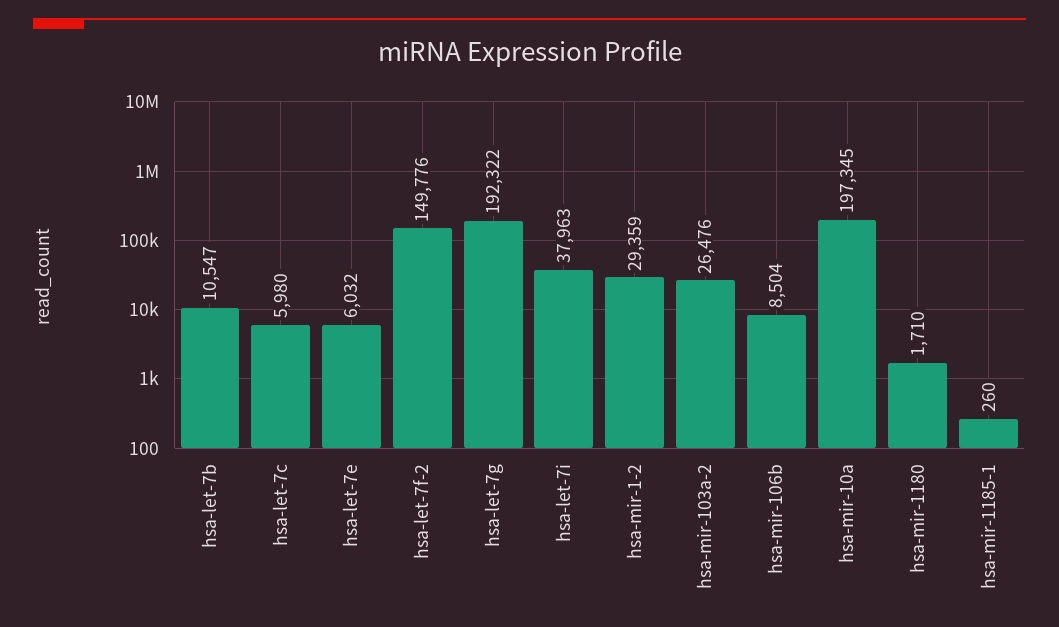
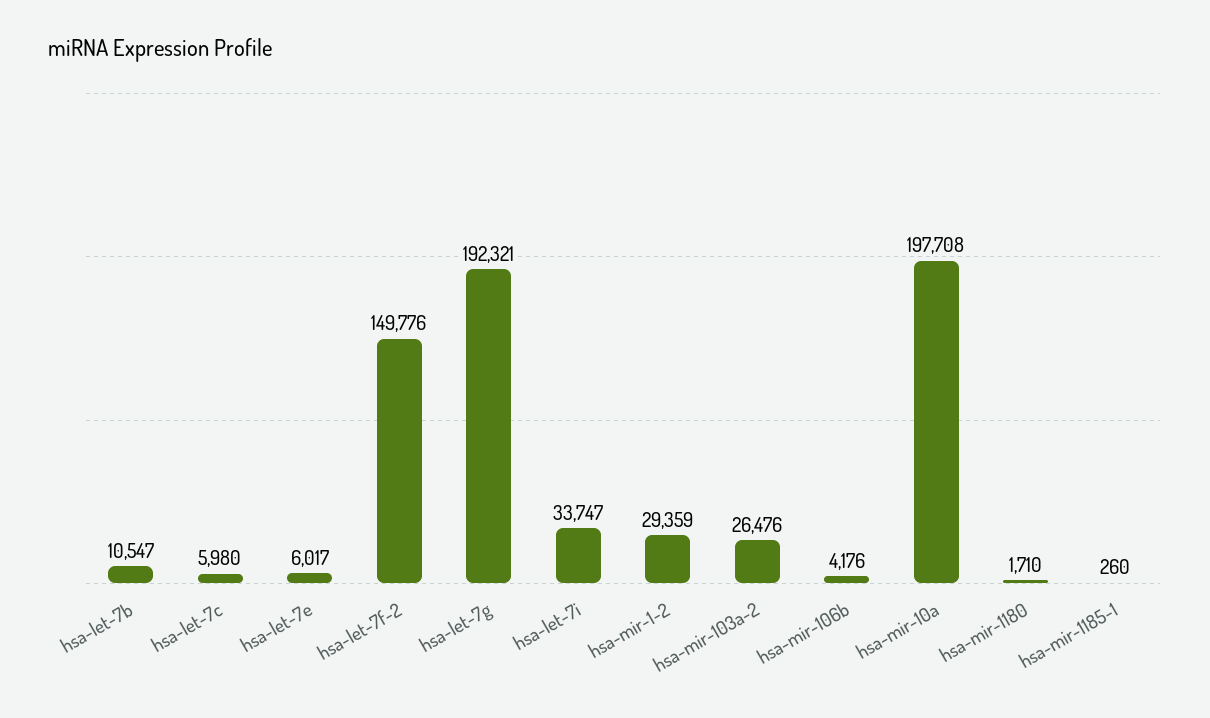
  {
    "hsa-let-7b": 10547,
    "hsa-let-7c": 5980,
-   "hsa-let-7e": 6032,
+   "hsa-let-7e": 6017,
    "hsa-let-7f-2": 149776,
-   "hsa-let-7g": 192322,
+   "hsa-let-7g": 192321,
-   "hsa-let-7i": 37963,
+   "hsa-let-7i": 33747,
    "hsa-mir-1-2": 29359,
    "hsa-mir-103a-2": 26476,
-   "hsa-mir-106b": 8504,
+   "hsa-mir-106b": 4176,
-   "hsa-mir-10a": 197345,
+   "hsa-mir-10a": 197708,
    "hsa-mir-1180": 1710,
    "hsa-mir-1185-1": 260
  }

